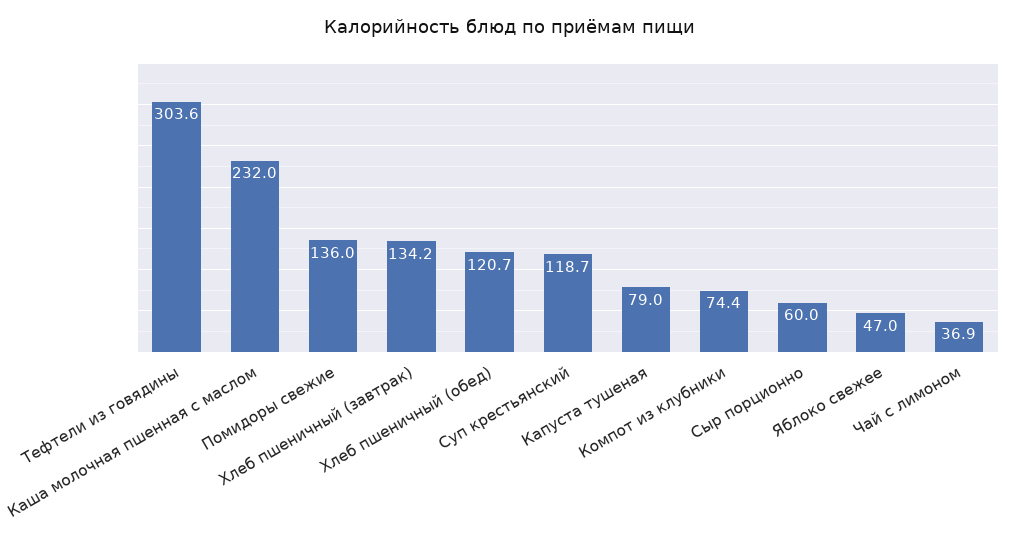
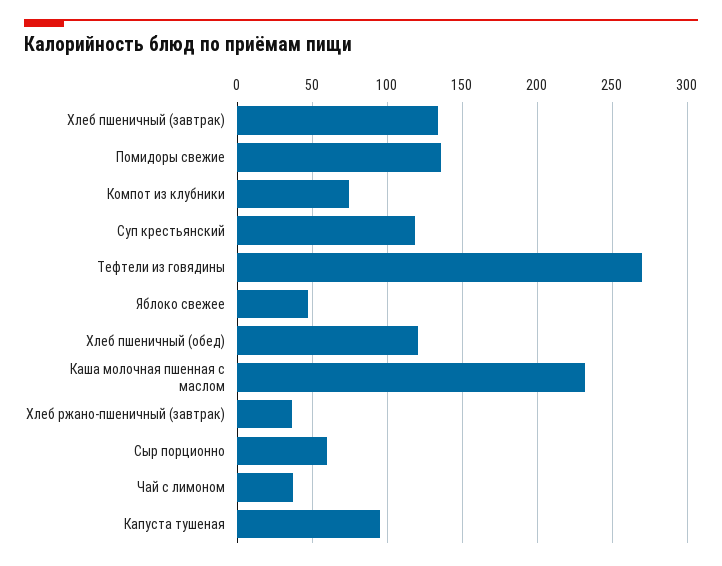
  {
-   "Тефтели из говядины": 303.6,
+   "Тефтели из говядины": 270,
    "Каша молочная пшенная с маслом": 232,
    "Помидоры свежие": 136,
    "Хлеб пшеничный (завтрак)": 134.2,
    "Хлеб пшеничный (обед)": 120.7,
    "Суп крестьянский": 118.7,
-   "Капуста тушеная": 79,
+   "Капуста тушеная": 95,
    "Компот из клубники": 74.4,
    "Сыр порционно": 60,
    "Яблоко свежее": 47,
-   "Чай с лимоном": 36.9
+   "Чай с лимоном": 36.9,
+   "Хлеб ржано-пшеничный (завтрак)": 35
  }

